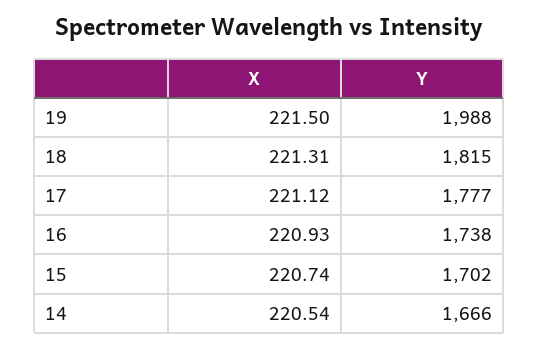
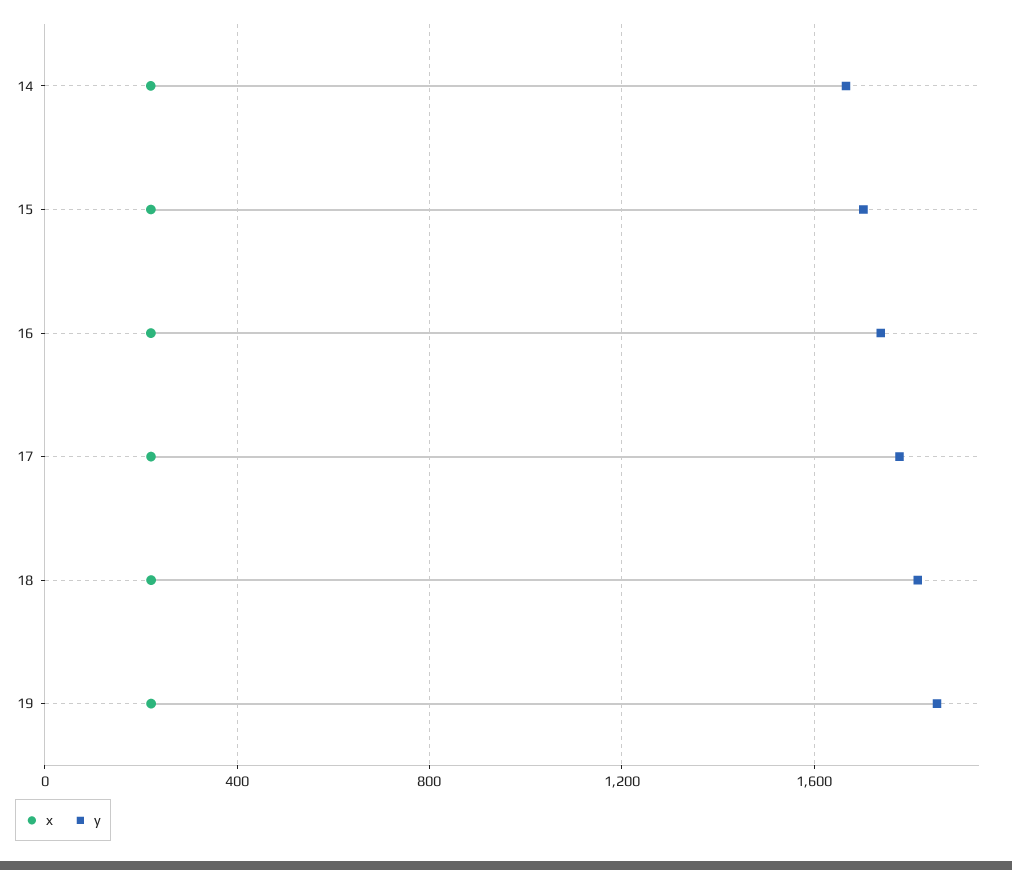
  {
    "X": {
      "19": 221.5,
      "18": 221.31,
      "17": 221.12,
      "16": 220.93,
      "15": 220.74,
      "14": 220.54
    },
    "Y": {
-     "19": 1988,
+     "19": 1850,
      "18": 1815,
      "17": 1777,
      "16": 1738,
      "15": 1702,
      "14": 1666
    }
  }

